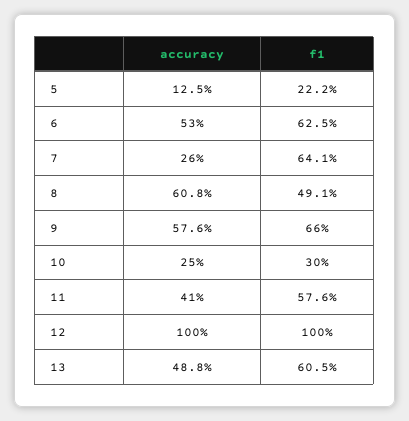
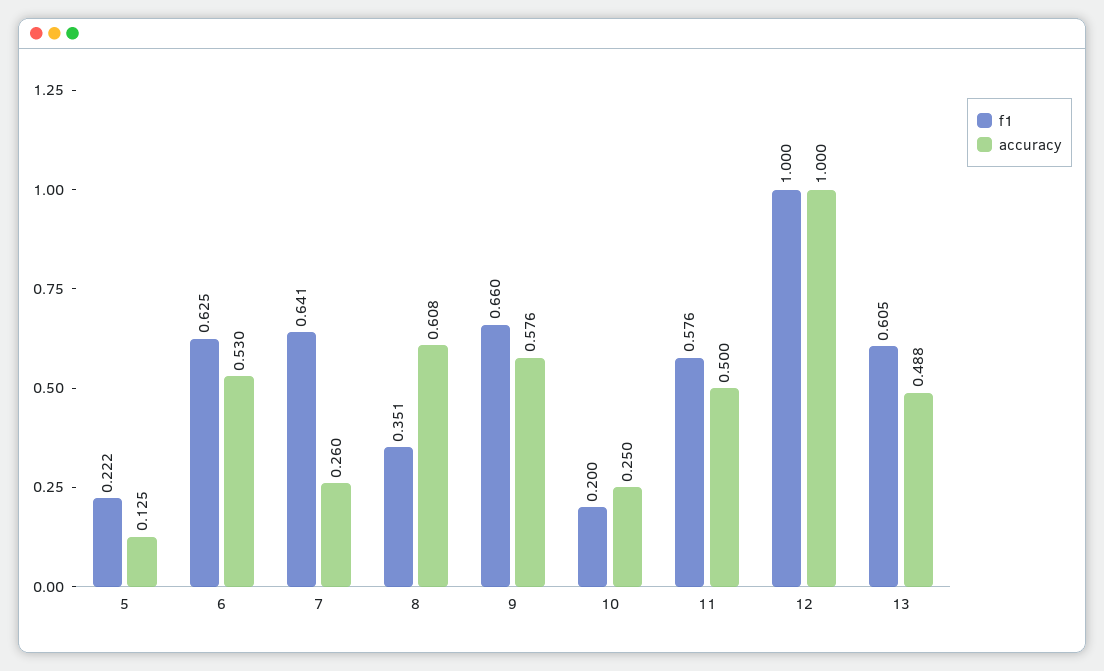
  {
    "accuracy": {
      "5": 0.125,
      "6": 0.53,
      "7": 0.26,
      "8": 0.608,
      "9": 0.576,
      "10": 0.25,
-     "11": 0.41,
+     "11": 0.5,
      "12": 1,
      "13": 0.488
    },
    "f1": {
      "5": 0.222,
      "6": 0.625,
      "7": 0.641,
-     "8": 0.491,
+     "8": 0.351,
      "9": 0.66,
-     "10": 0.3,
+     "10": 0.2,
      "11": 0.576,
      "12": 1,
      "13": 0.605
    }
  }

